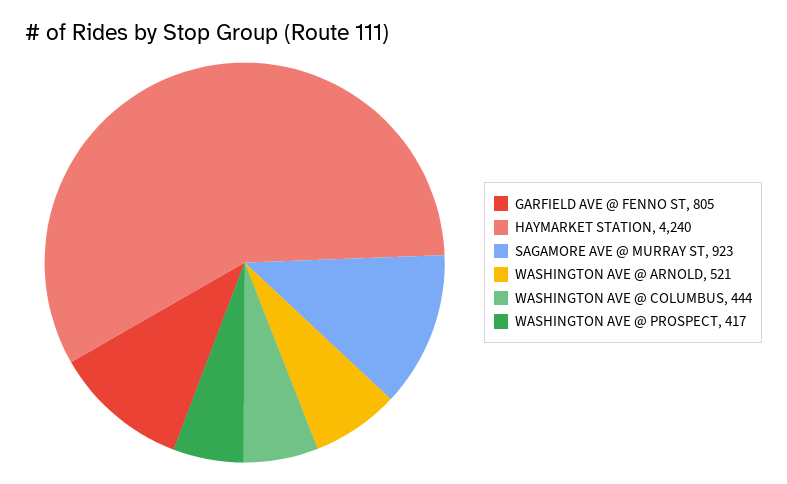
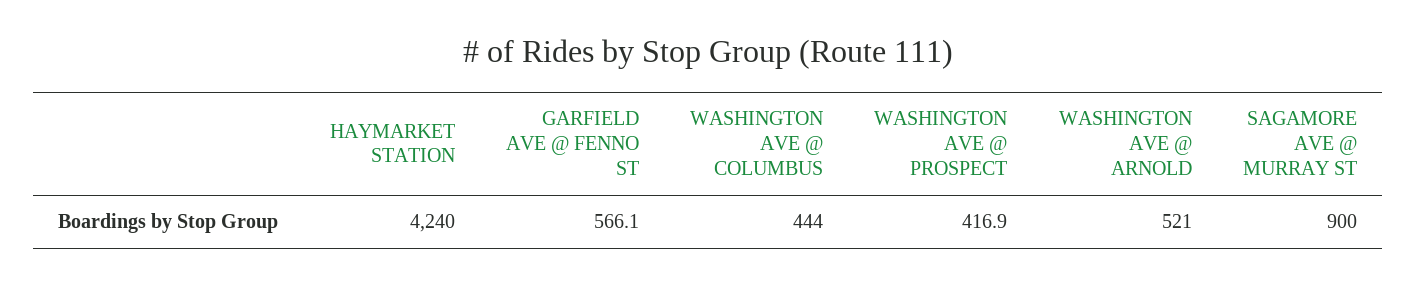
  {
-   "GARFIELD AVE @ FENNO ST": 805,
+   "GARFIELD AVE @ FENNO ST": 566.1,
    "HAYMARKET STATION": 4240,
-   "SAGAMORE AVE @ MURRAY ST": 923,
+   "SAGAMORE AVE @ MURRAY ST": 900,
    "WASHINGTON AVE @ ARNOLD": 521,
    "WASHINGTON AVE @ COLUMBUS": 444,
    "WASHINGTON AVE @ PROSPECT": 416.9
  }

